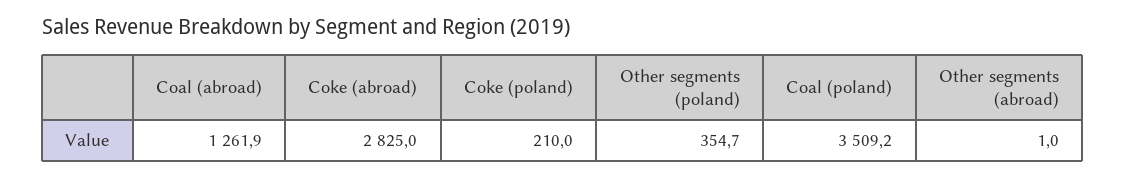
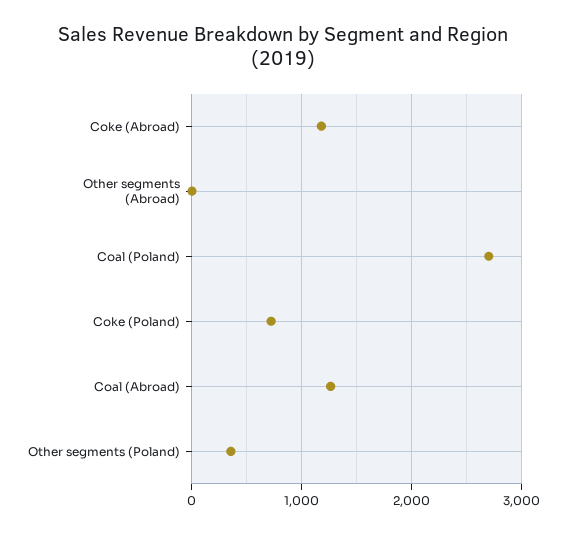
  {
    "Coal (abroad)": 1261.9,
-   "Coke (abroad)": 2825,
+   "Coke (abroad)": 1200,
-   "Coke (poland)": 210,
+   "Coke (poland)": 700,
    "Other segments (poland)": 354.7,
-   "Coal (poland)": 3509.2,
+   "Coal (poland)": 2700,
    "Other segments (abroad)": 1
  }

